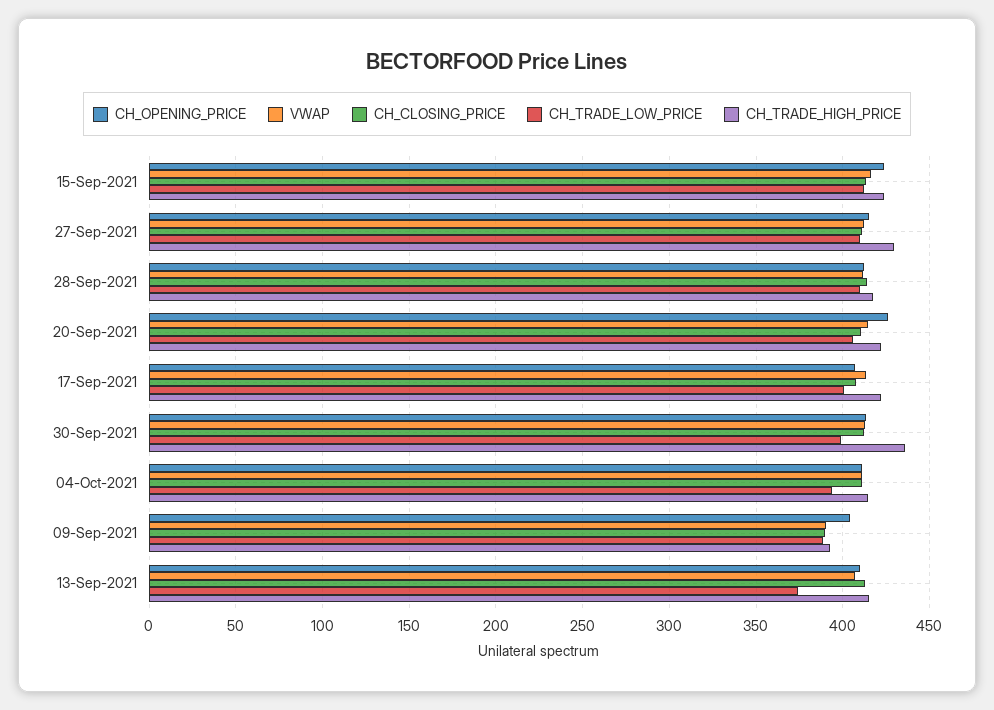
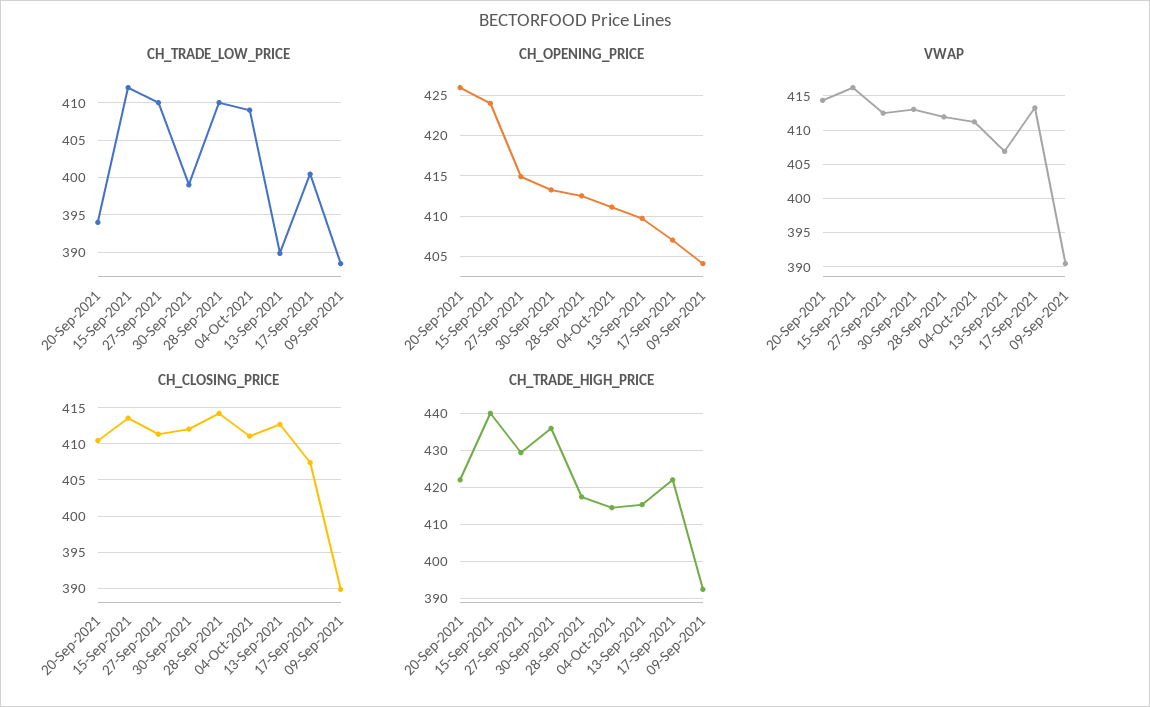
  {
    "CH_OPENING_PRICE": {
      "15-Sep-2021": 424,
      "27-Sep-2021": 415,
      "28-Sep-2021": 413,
      "20-Sep-2021": 426,
      "17-Sep-2021": 407,
      "30-Sep-2021": 413,
      "04-Oct-2021": 411,
      "09-Sep-2021": 404,
      "13-Sep-2021": 410
    },
    "VWAP": {
      "15-Sep-2021": 416,
      "27-Sep-2021": 412,
      "28-Sep-2021": 412,
      "20-Sep-2021": 414,
      "17-Sep-2021": 413,
      "30-Sep-2021": 413,
      "04-Oct-2021": 411,
      "09-Sep-2021": 390,
      "13-Sep-2021": 407
    },
    "CH_CLOSING_PRICE": {
      "15-Sep-2021": 414,
      "27-Sep-2021": 411,
      "28-Sep-2021": 414,
      "20-Sep-2021": 410,
      "17-Sep-2021": 407,
      "30-Sep-2021": 412,
      "04-Oct-2021": 411,
      "09-Sep-2021": 390,
      "13-Sep-2021": 413
    },
    "CH_TRADE_LOW_PRICE": {
      "15-Sep-2021": 412,
      "27-Sep-2021": 410,
      "28-Sep-2021": 410,
-     "20-Sep-2021": 405,
+     "20-Sep-2021": 394,
      "17-Sep-2021": 400,
      "30-Sep-2021": 399,
-     "04-Oct-2021": 395,
+     "04-Oct-2021": 409,
      "09-Sep-2021": 389,
-     "13-Sep-2021": 375
+     "13-Sep-2021": 390
    },
    "CH_TRADE_HIGH_PRICE": {
-     "15-Sep-2021": 425,
+     "15-Sep-2021": 440,
      "27-Sep-2021": 430,
      "28-Sep-2021": 418,
      "20-Sep-2021": 422,
      "17-Sep-2021": 422,
      "30-Sep-2021": 436,
      "04-Oct-2021": 414,
      "09-Sep-2021": 392,
      "13-Sep-2021": 416
    }
  }

